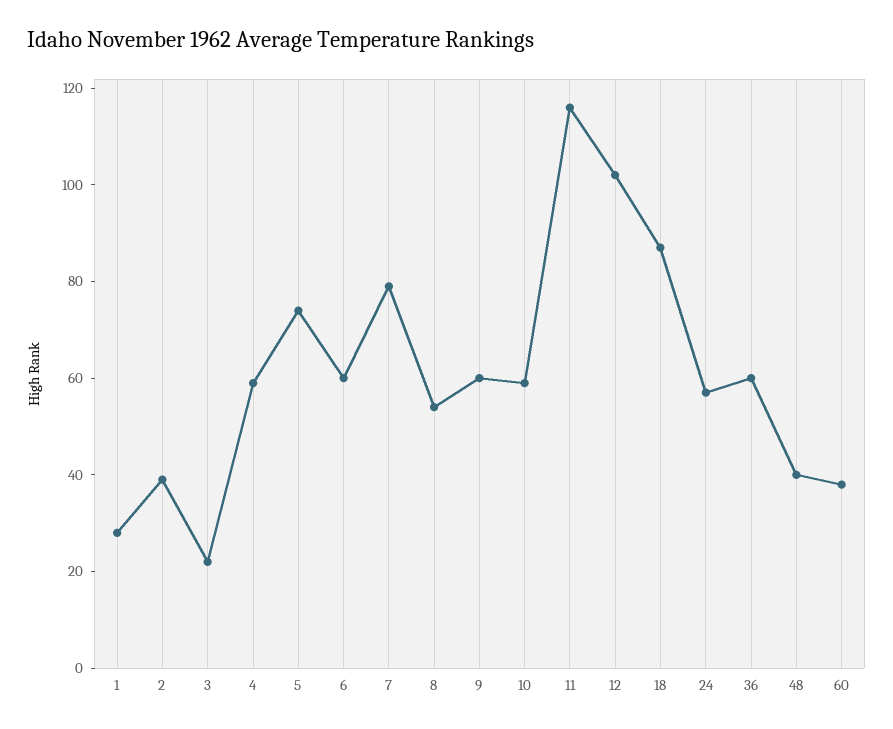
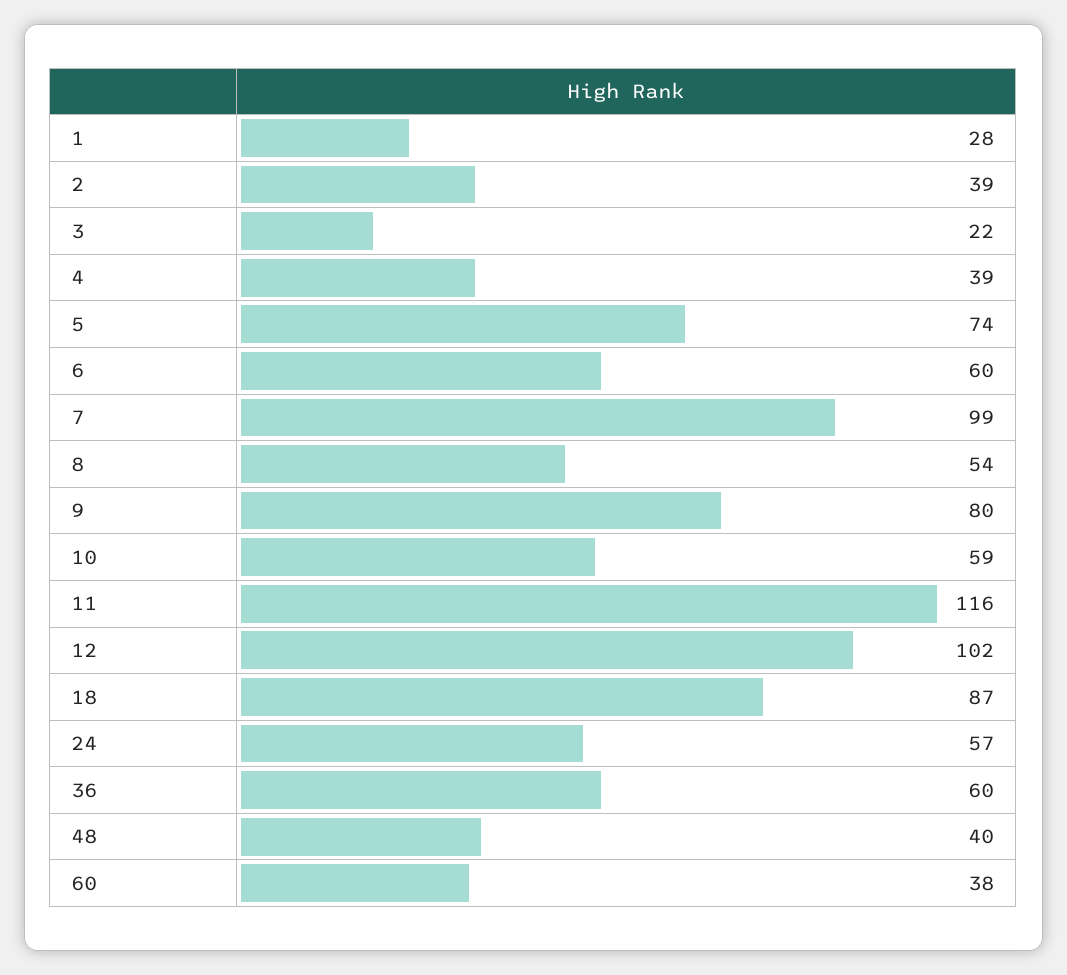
  {
    "1": 28,
    "2": 39,
    "3": 22,
-   "4": 60,
+   "4": 39,
    "5": 74,
    "6": 60,
-   "7": 80,
+   "7": 99,
    "8": 54,
-   "9": 60,
+   "9": 80,
    "10": 59,
    "11": 116,
    "12": 102,
    "18": 87,
    "24": 57,
    "36": 60,
    "48": 40,
    "60": 38
  }

